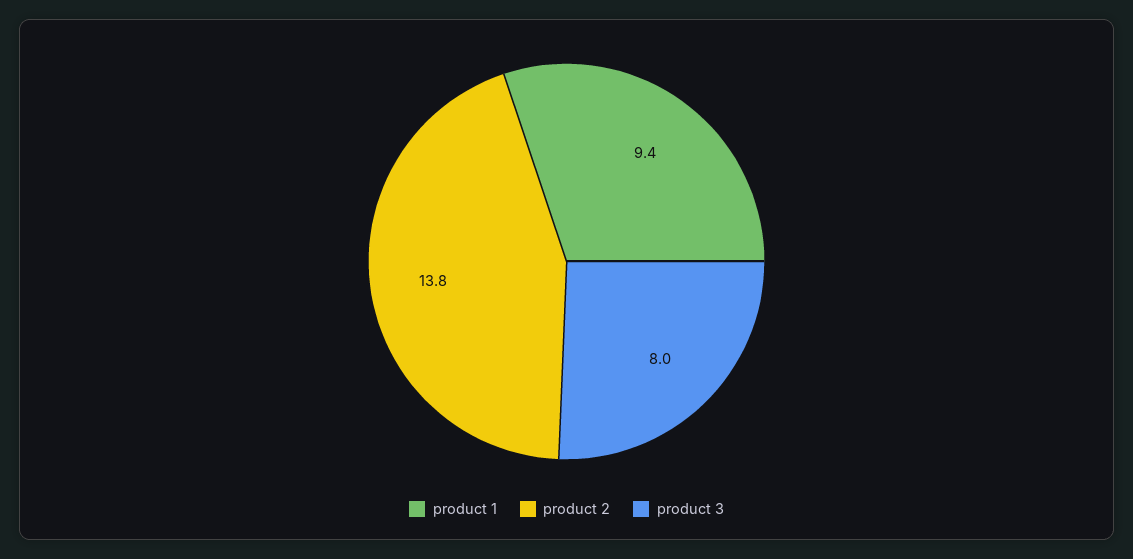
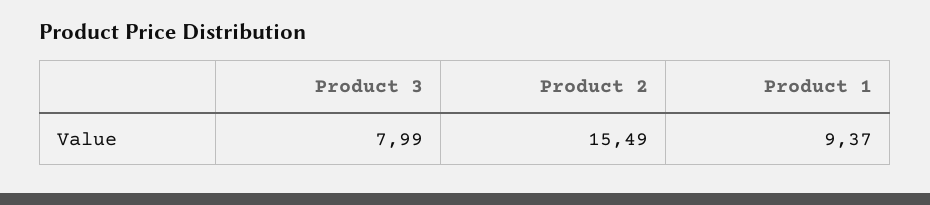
  {
    "product 1": 9.37,
-   "product 2": 13.8,
+   "product 2": 15.49,
    "product 3": 7.99
  }

